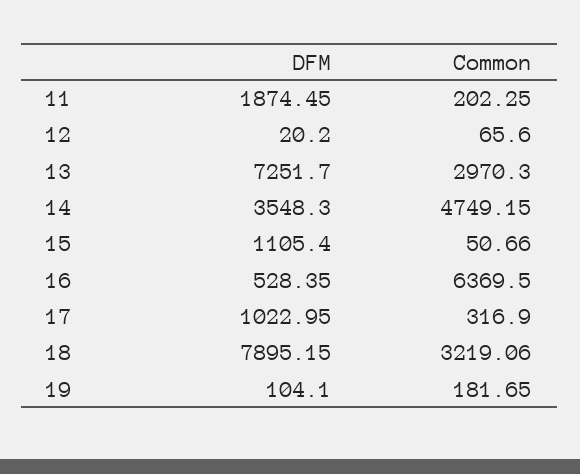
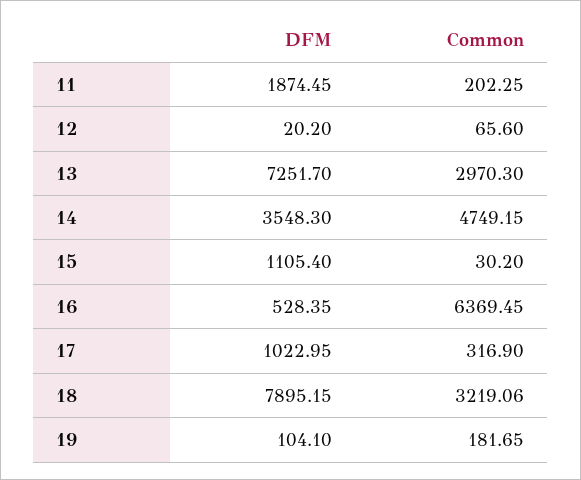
  {
    "DFM": {
      "11": 1874.45,
      "12": 20.2,
      "13": 7251.7,
      "14": 3548.3,
      "15": 1105.4,
      "16": 528.35,
      "17": 1022.95,
      "18": 7895.15,
      "19": 104.1
    },
    "Common": {
      "11": 202.25,
      "12": 65.6,
      "13": 2970.3,
      "14": 4749.15,
-     "15": 50.66,
+     "15": 30.2,
-     "16": 6369.5,
+     "16": 6369.45,
      "17": 316.9,
      "18": 3219.06,
      "19": 181.65
    }
  }

